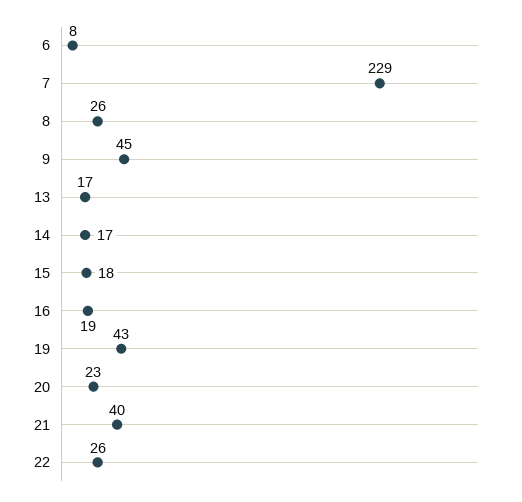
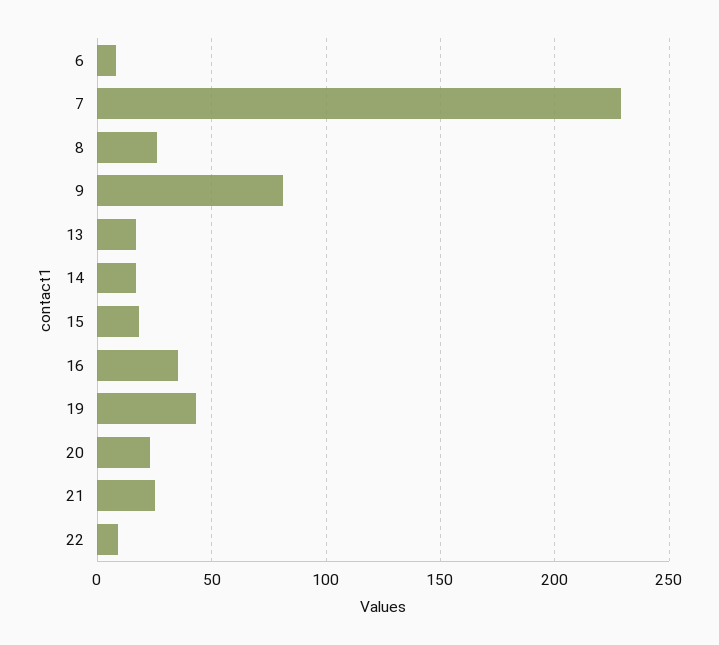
  {
    "6": 8,
    "7": 229,
    "8": 26,
-   "9": 45,
+   "9": 80,
    "13": 17,
    "14": 17,
    "15": 18,
-   "16": 19,
+   "16": 35,
    "19": 43,
    "20": 23,
-   "21": 40,
+   "21": 25,
-   "22": 26
+   "22": 10
  }

